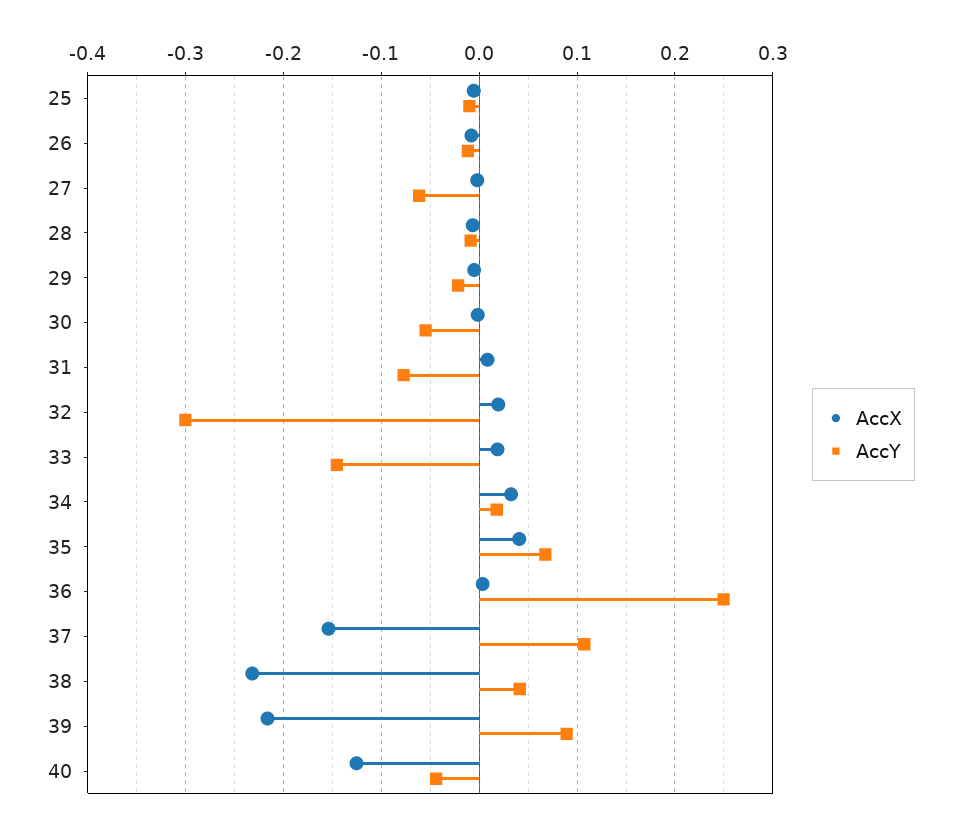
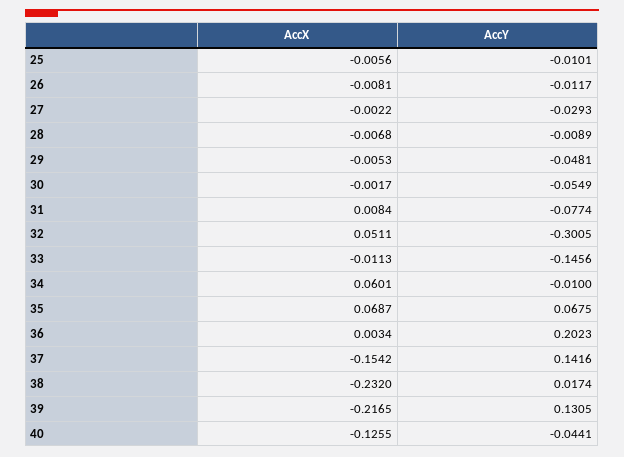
  {
    "AccX": {
      "25": -0.0056,
      "26": -0.0081,
      "27": -0.0022,
      "28": -0.0068,
      "29": -0.0053,
      "30": -0.0017,
      "31": 0.0084,
-     "32": 0.02,
+     "32": 0.0511,
-     "33": 0.02,
+     "33": -0.0113,
-     "34": 0.03,
+     "34": 0.0601,
-     "35": 0.04,
+     "35": 0.0687,
      "36": 0.0034,
      "37": -0.1542,
      "38": -0.232,
      "39": -0.2165,
      "40": -0.1255
    },
    "AccY": {
      "25": -0.0101,
      "26": -0.0117,
-     "27": -0.06,
+     "27": -0.0293,
      "28": -0.0089,
-     "29": -0.02,
+     "29": -0.0481,
      "30": -0.0549,
      "31": -0.0774,
      "32": -0.3005,
      "33": -0.1456,
-     "34": 0.02,
+     "34": -0.01,
      "35": 0.0675,
-     "36": 0.25,
+     "36": 0.2023,
-     "37": 0.11,
+     "37": 0.1416,
-     "38": 0.04,
+     "38": 0.0174,
-     "39": 0.09,
+     "39": 0.1305,
      "40": -0.0441
    }
  }

